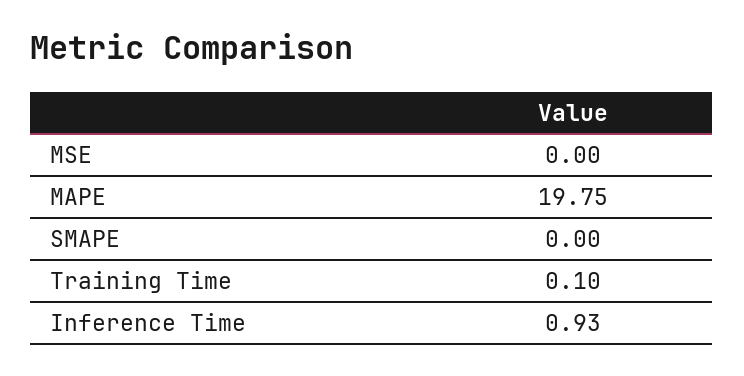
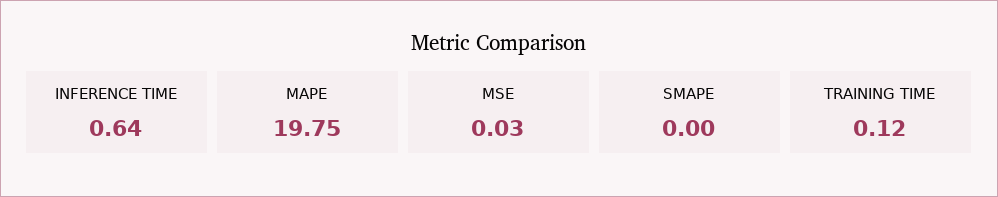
  {
-   "MSE": 0,
+   "MSE": 0.03,
    "MAPE": 19.75,
    "SMAPE": 0,
-   "Training Time": 0.1,
+   "Training Time": 0.12,
-   "Inference Time": 0.93
+   "Inference Time": 0.64
  }

